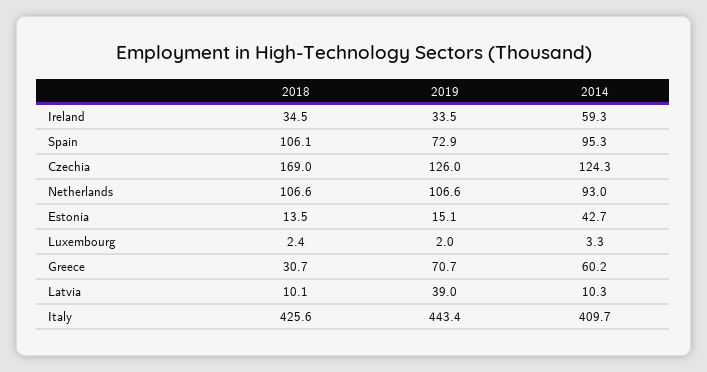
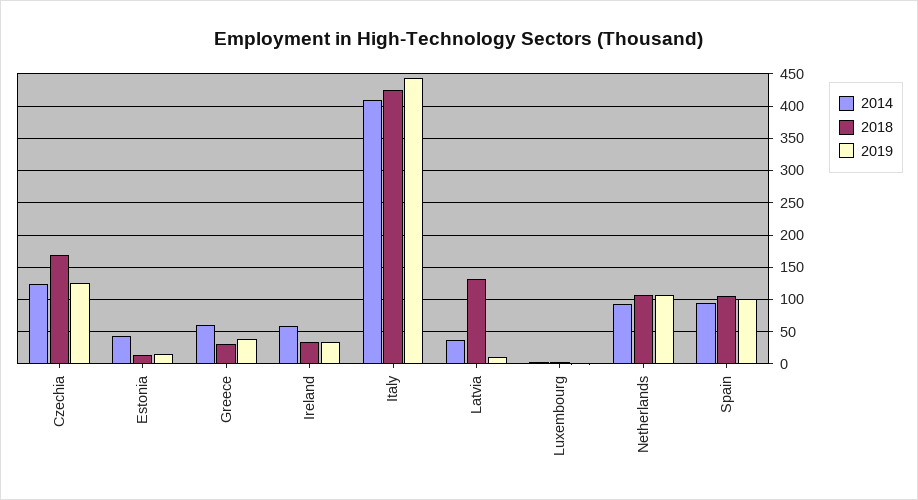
  {
    "2018": {
      "Ireland": 34.5,
      "Spain": 106.1,
      "Czechia": 169,
      "Netherlands": 106.6,
      "Estonia": 13.5,
      "Luxembourg": 2.4,
      "Greece": 30.7,
-     "Latvia": 10.1,
+     "Latvia": 130,
      "Italy": 425.6
    },
    "2019": {
      "Ireland": 33.5,
-     "Spain": 72.9,
+     "Spain": 100,
      "Czechia": 126,
      "Netherlands": 106.6,
      "Estonia": 15.1,
      "Luxembourg": 2,
-     "Greece": 70.7,
+     "Greece": 40,
-     "Latvia": 39,
+     "Latvia": 10,
      "Italy": 443.4
    },
    "2014": {
      "Ireland": 59.3,
      "Spain": 95.3,
      "Czechia": 124.3,
      "Netherlands": 93,
      "Estonia": 42.7,
      "Luxembourg": 3.3,
      "Greece": 60.2,
-     "Latvia": 10.3,
+     "Latvia": 40,
      "Italy": 409.7
    }
  }

